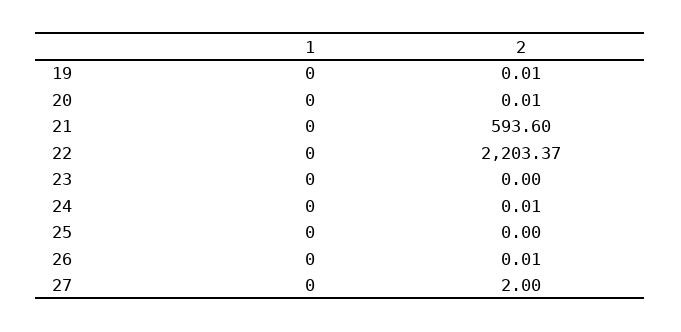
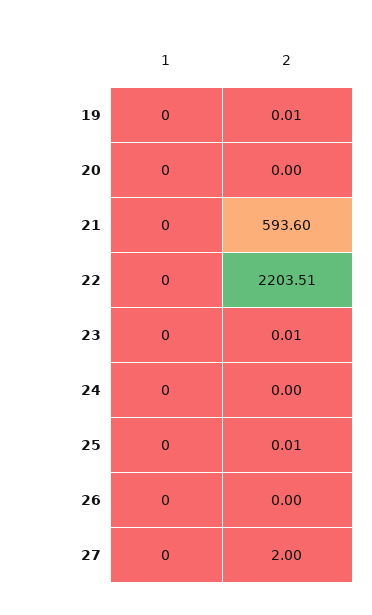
  {
    "1": {
      "19": 0,
      "20": 0,
      "21": 0,
      "22": 0,
      "23": 0,
      "24": 0,
      "25": 0,
      "26": 0,
      "27": 0
    },
    "2": {
      "19": 0.01,
-     "20": 0.01,
+     "20": 0,
      "21": 593.6,
-     "22": 2203.37,
+     "22": 2203.51,
-     "23": 0,
+     "23": 0.01,
-     "24": 0.01,
+     "24": 0,
-     "25": 0,
+     "25": 0.01,
-     "26": 0.01,
+     "26": 0,
      "27": 2
    }
  }

